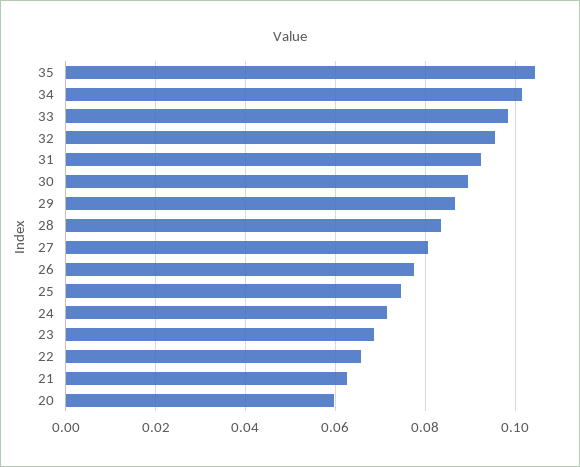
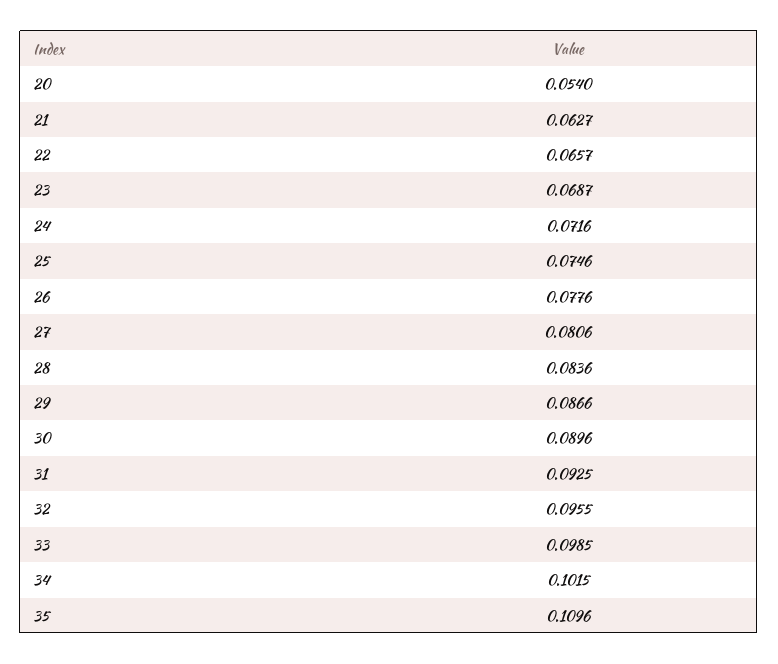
  {
-   "35": 0.104,
+   "35": 0.1096,
    "34": 0.1015,
    "33": 0.0985,
    "32": 0.0955,
    "31": 0.0925,
    "30": 0.0896,
    "29": 0.0866,
    "28": 0.0836,
    "27": 0.0806,
    "26": 0.0776,
    "25": 0.0746,
    "24": 0.0716,
    "23": 0.0687,
    "22": 0.0657,
    "21": 0.0627,
-   "20": 0.06
+   "20": 0.054
  }

